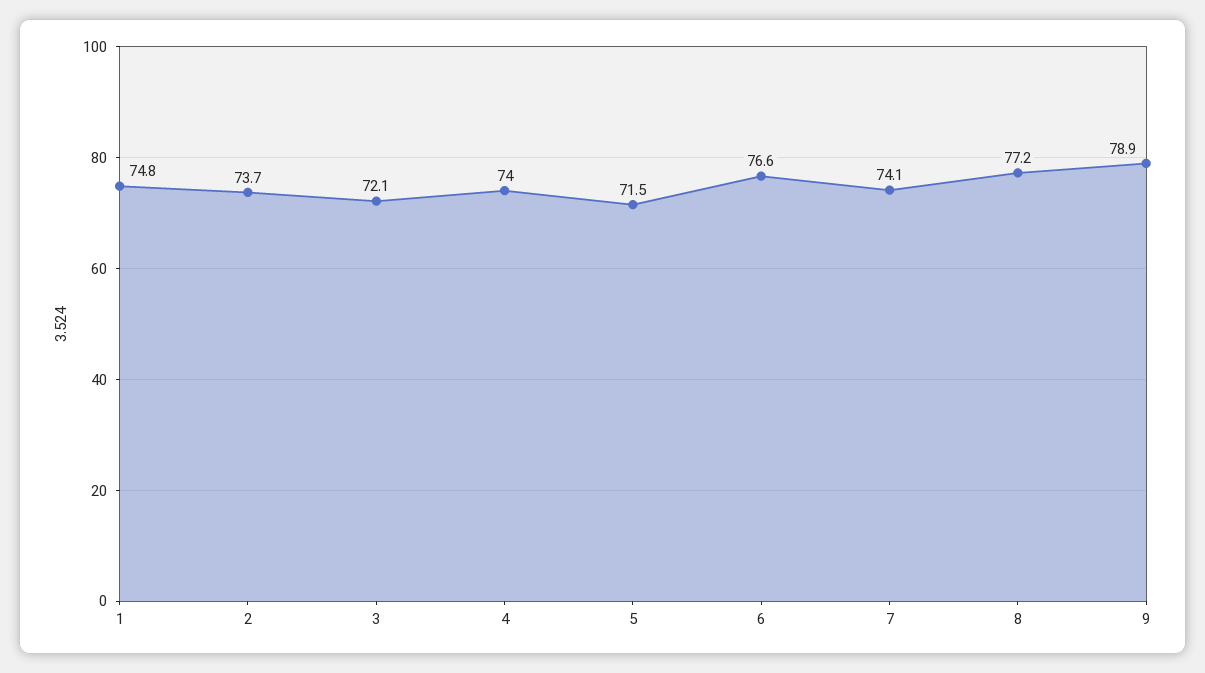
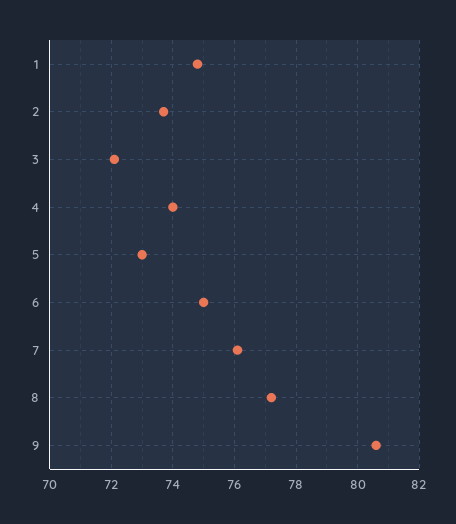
  {
    "1": 74.8,
    "2": 73.7,
    "3": 72.1,
    "4": 74,
-   "5": 71.5,
+   "5": 73,
-   "6": 76.6,
+   "6": 75,
-   "7": 74.1,
+   "7": 76,
    "8": 77.2,
-   "9": 78.9
+   "9": 80.5
  }

